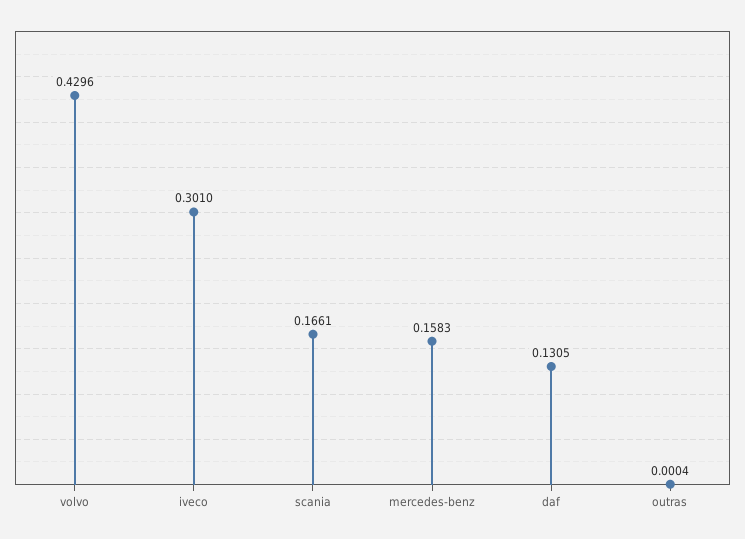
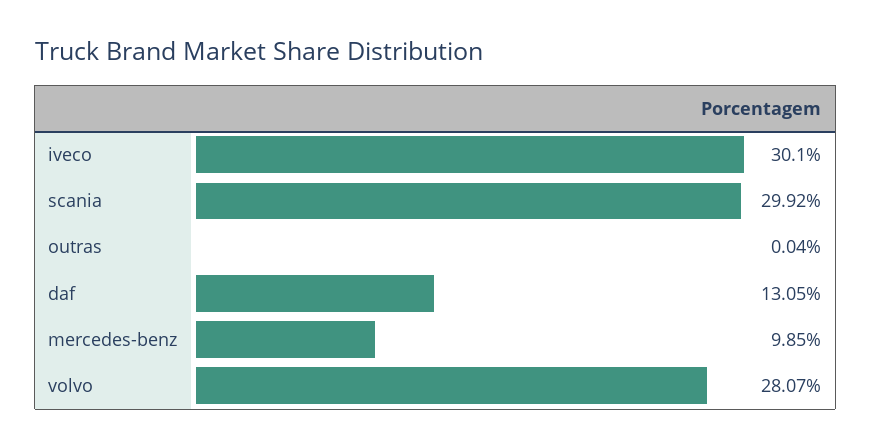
  {
-   "volvo": 0.4296,
+   "volvo": 0.2807,
    "iveco": 0.301,
-   "scania": 0.1661,
+   "scania": 0.2992,
-   "mercedes-benz": 0.1583,
+   "mercedes-benz": 0.0985,
    "daf": 0.1305,
    "outras": 0.0004
  }

